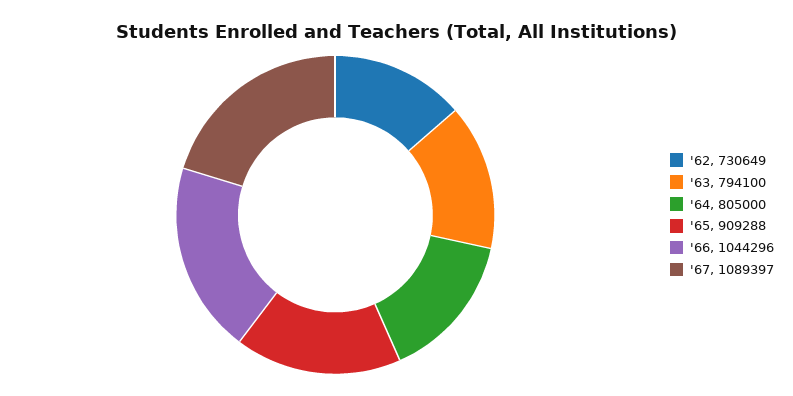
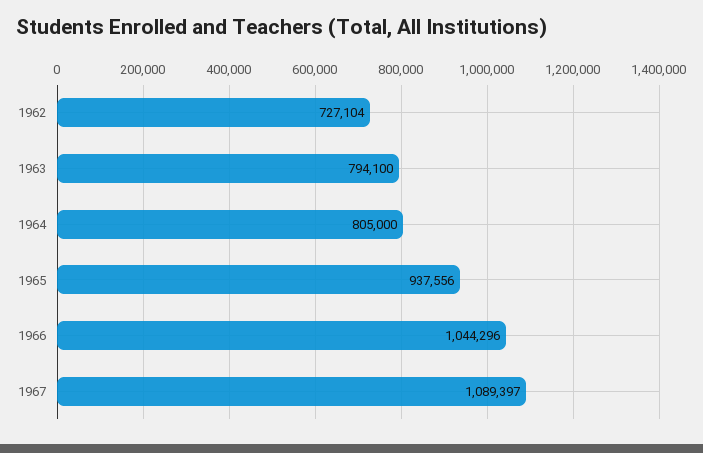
  {
-   "'62": 730649,
+   "'62": 727104,
    "'63": 794100,
    "'64": 805000,
-   "'65": 909288,
+   "'65": 937556,
    "'66": 1044296,
    "'67": 1089397
  }

